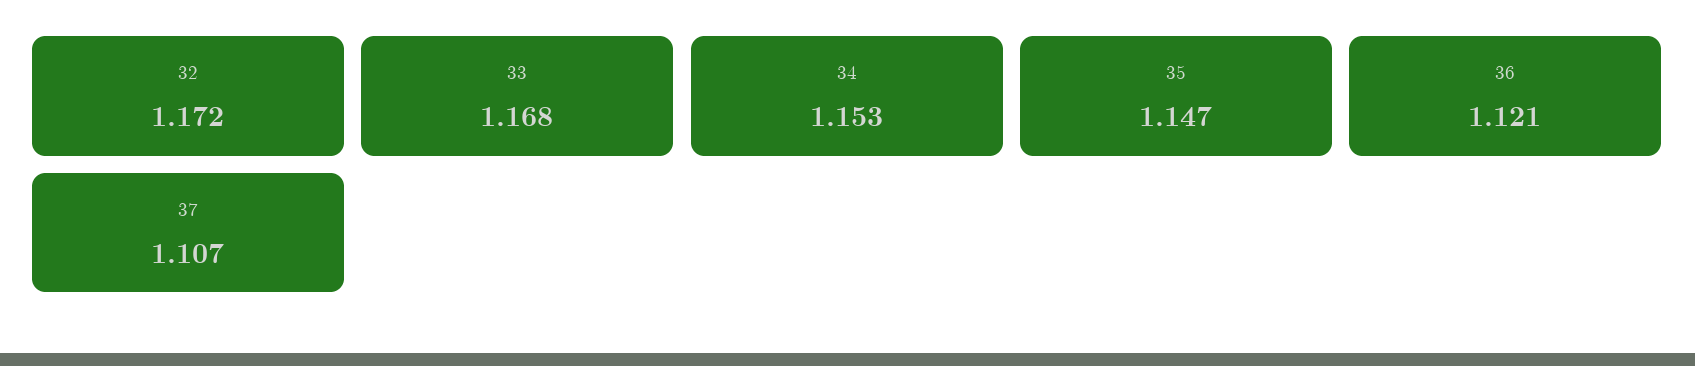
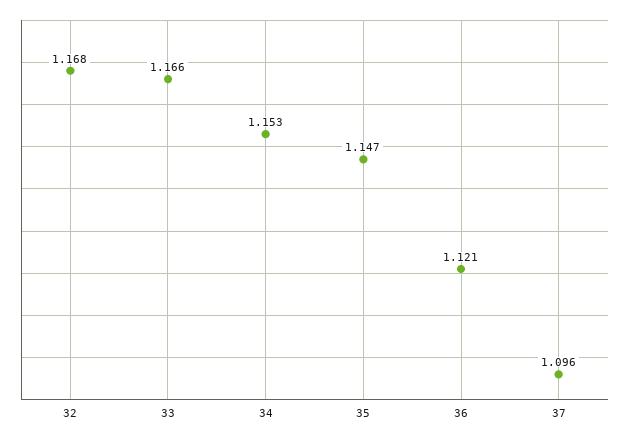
  {
-   "32": 1.172,
+   "32": 1.168,
-   "33": 1.168,
+   "33": 1.166,
    "34": 1.153,
    "35": 1.147,
    "36": 1.121,
-   "37": 1.107
+   "37": 1.096
  }

